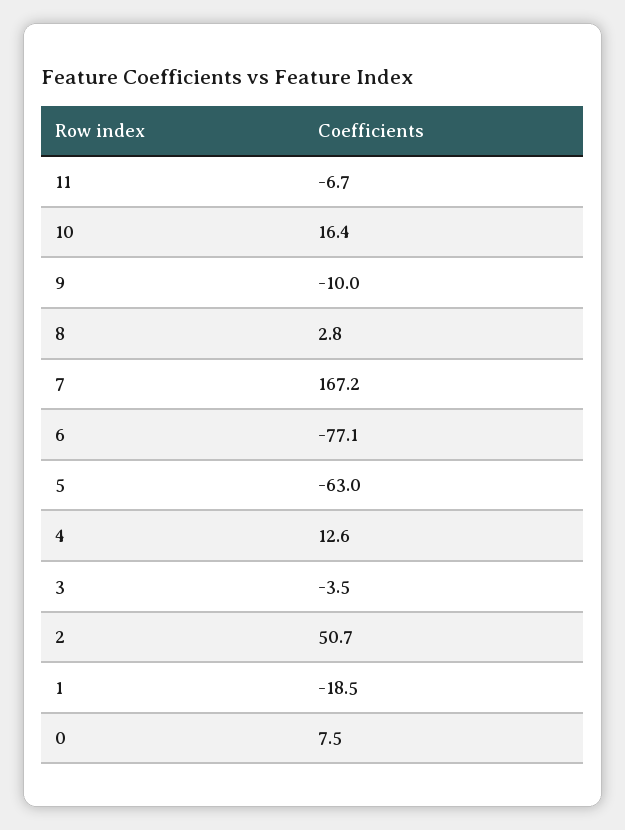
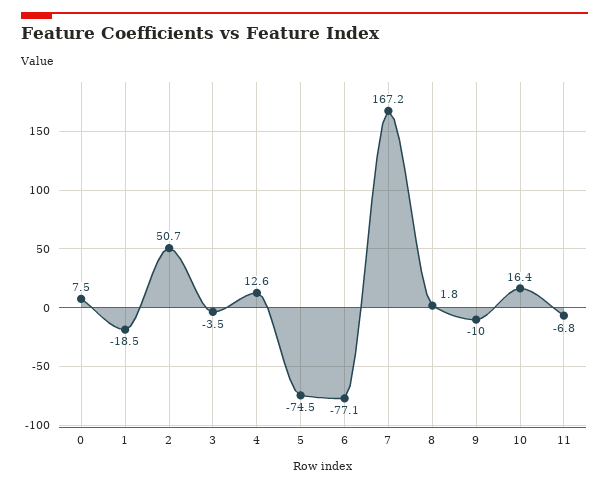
  {
-   "11": -6.7,
+   "11": -6.8,
    "10": 16.4,
    "9": -10,
-   "8": 2.8,
+   "8": 1.8,
    "7": 167.2,
    "6": -77.1,
-   "5": -63,
+   "5": -74.5,
    "4": 12.6,
    "3": -3.5,
    "2": 50.7,
    "1": -18.5,
    "0": 7.5
  }

